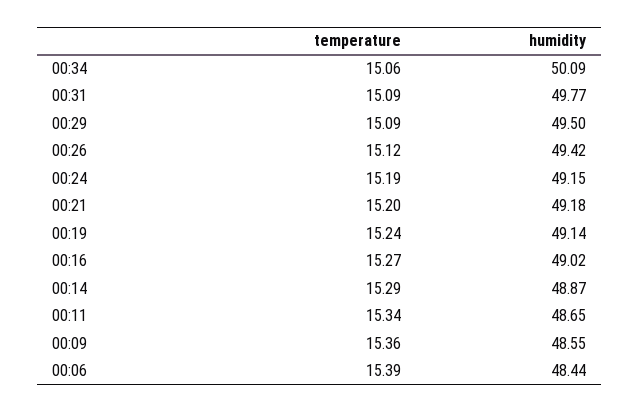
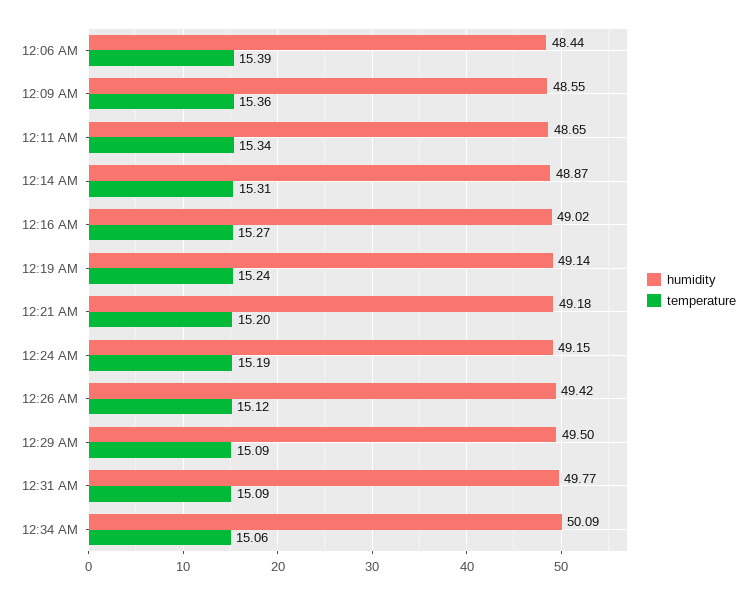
  {
    "temperature": {
      "00:34": 15.06,
      "00:31": 15.09,
      "00:29": 15.09,
      "00:26": 15.12,
      "00:24": 15.19,
      "00:21": 15.2,
      "00:19": 15.24,
      "00:16": 15.27,
-     "00:14": 15.29,
+     "00:14": 15.31,
      "00:11": 15.34,
      "00:09": 15.36,
      "00:06": 15.39
    },
    "humidity": {
      "00:34": 50.09,
      "00:31": 49.77,
      "00:29": 49.5,
      "00:26": 49.42,
      "00:24": 49.15,
      "00:21": 49.18,
      "00:19": 49.14,
      "00:16": 49.02,
      "00:14": 48.87,
      "00:11": 48.65,
      "00:09": 48.55,
      "00:06": 48.44
    }
  }

